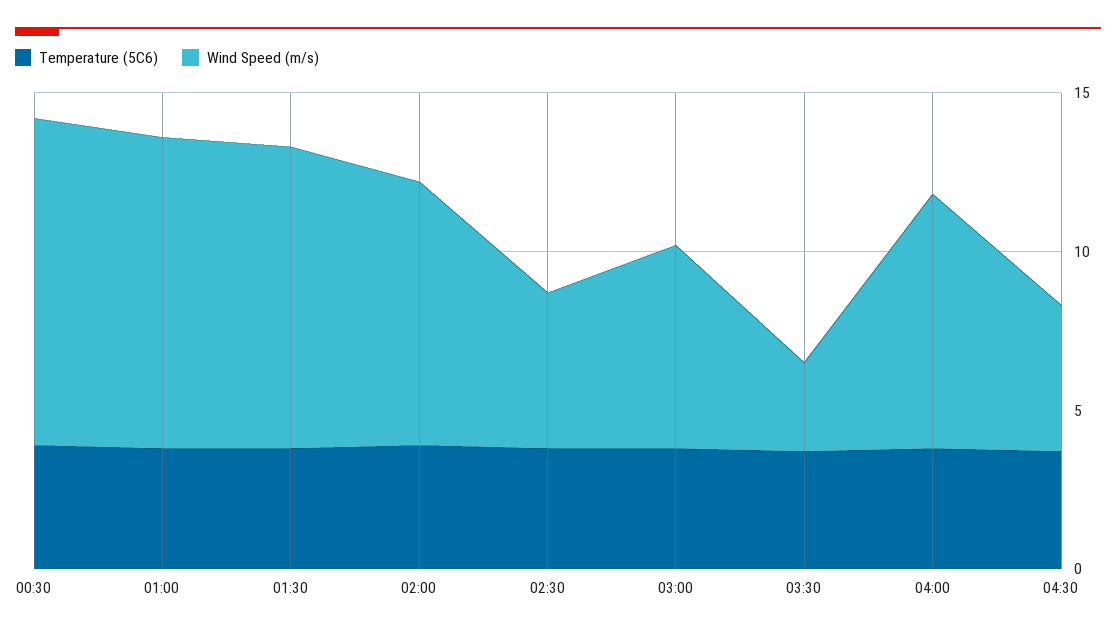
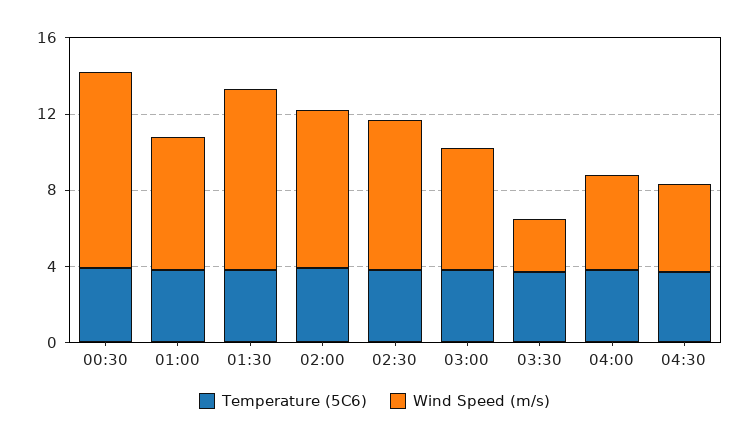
  {
    "Temperature (5C6)": {
      "00:30": 4,
      "01:00": 4,
      "01:30": 4,
      "02:00": 4,
      "02:30": 4,
      "03:00": 4,
      "03:30": 4,
      "04:00": 4,
      "04:30": 4
    },
    "Wind Speed (m/s)": {
      "00:30": 10,
-     "01:00": 10,
+     "01:00": 7,
      "01:30": 10,
      "02:00": 8,
-     "02:30": 5,
+     "02:30": 8,
      "03:00": 6,
      "03:30": 3,
-     "04:00": 8,
+     "04:00": 5,
      "04:30": 5
    }
  }

